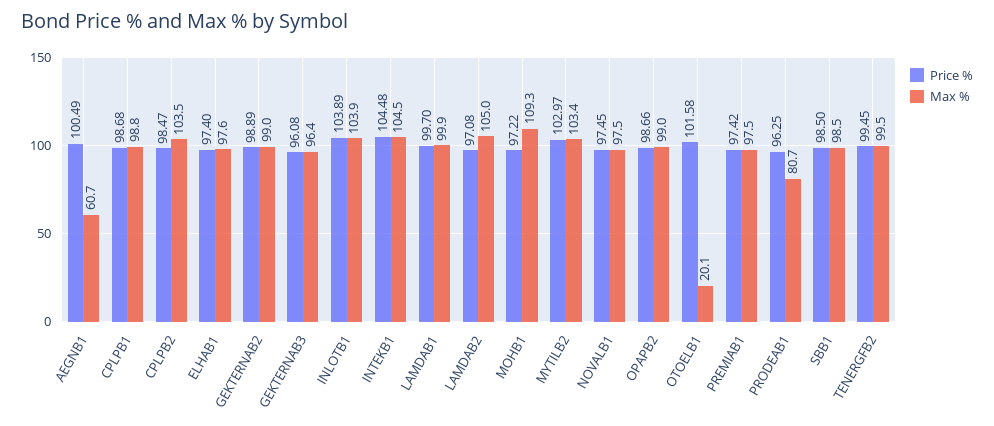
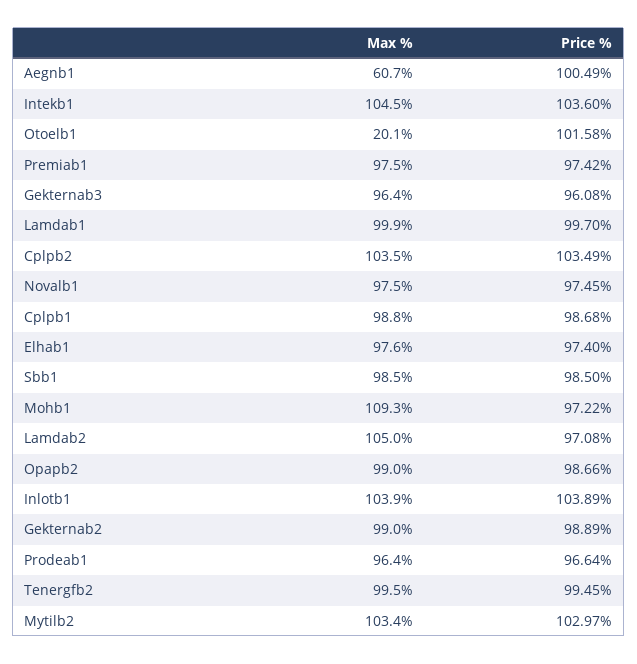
  {
    "Price %": {
      "AEGNB1": 100.49,
      "CPLPB1": 98.68,
-     "CPLPB2": 98.47,
+     "CPLPB2": 103.49,
      "ELHAB1": 97.4,
      "GEKTERNAB2": 98.89,
      "GEKTERNAB3": 96.08,
      "INLOTB1": 103.89,
-     "INTEKB1": 104.48,
+     "INTEKB1": 103.6,
      "LAMDAB1": 99.7,
      "LAMDAB2": 97.08,
      "MOHB1": 97.22,
      "MYTILB2": 102.97,
      "NOVALB1": 97.45,
      "OPAPB2": 98.66,
      "OTOELB1": 101.58,
      "PREMIAB1": 97.42,
-     "PRODEAB1": 96.25,
+     "PRODEAB1": 96.64,
      "SBB1": 98.5,
      "TENERGFB2": 99.45
    },
    "Max %": {
      "AEGNB1": 60.7,
      "CPLPB1": 98.8,
      "CPLPB2": 103.5,
      "ELHAB1": 97.6,
      "GEKTERNAB2": 99,
      "GEKTERNAB3": 96.4,
      "INLOTB1": 103.9,
      "INTEKB1": 104.5,
      "LAMDAB1": 99.9,
      "LAMDAB2": 105,
      "MOHB1": 109.3,
      "MYTILB2": 103.4,
      "NOVALB1": 97.5,
      "OPAPB2": 99,
      "OTOELB1": 20.1,
      "PREMIAB1": 97.5,
-     "PRODEAB1": 80.7,
+     "PRODEAB1": 96.4,
      "SBB1": 98.5,
      "TENERGFB2": 99.5
    }
  }

